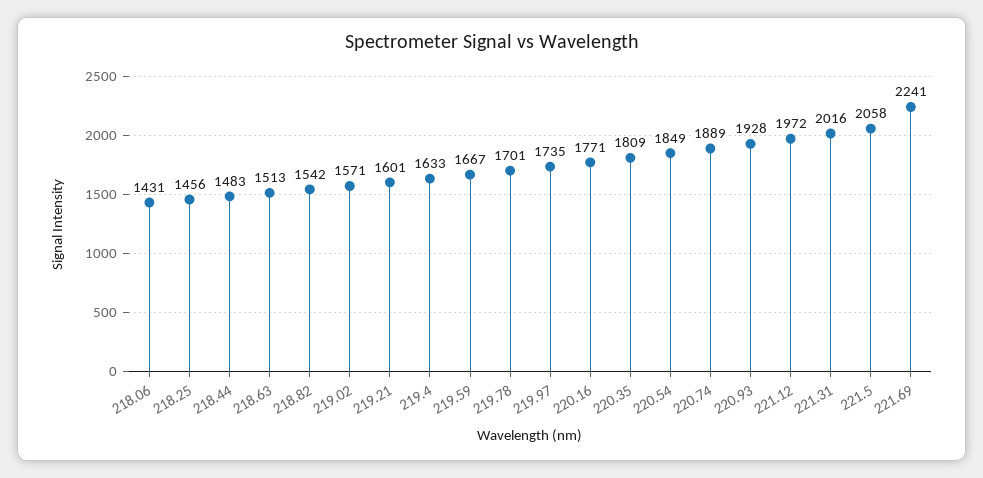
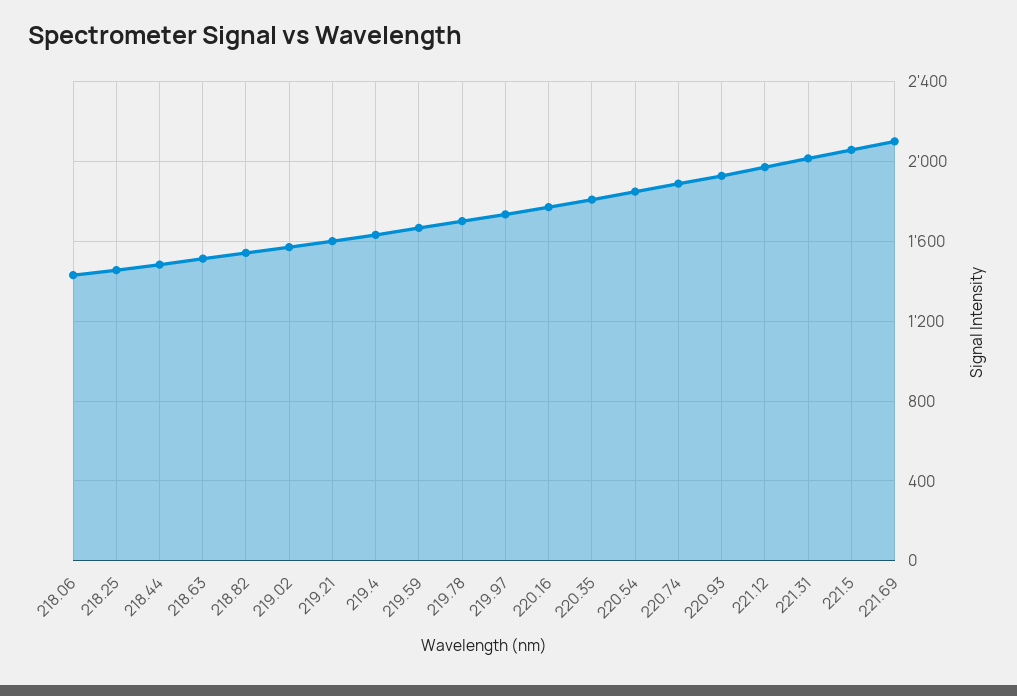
  {
    "218.06": 1431,
    "218.25": 1456,
    "218.44": 1483,
    "218.63": 1513,
    "218.82": 1542,
    "219.02": 1571,
    "219.21": 1601,
    "219.4": 1633,
    "219.59": 1667,
    "219.78": 1701,
    "219.97": 1735,
    "220.16": 1771,
    "220.35": 1809,
    "220.54": 1849,
    "220.74": 1889,
    "220.93": 1928,
    "221.12": 1972,
    "221.31": 2016,
    "221.5": 2058,
-   "221.69": 2241
+   "221.69": 2100
  }

